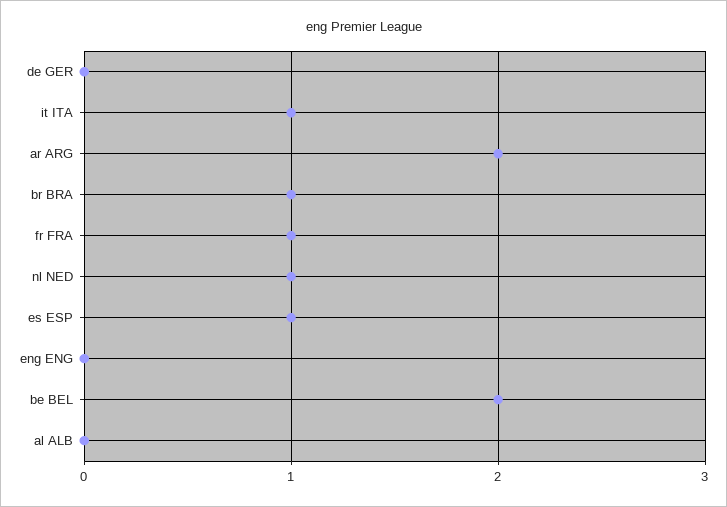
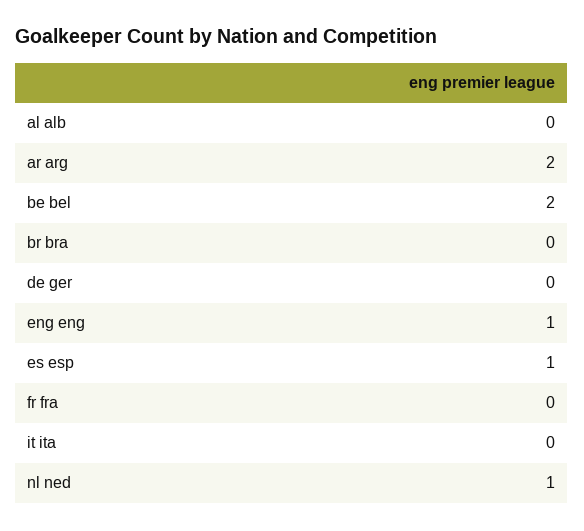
  {
    "de GER": 0,
-   "it ITA": 1,
+   "it ITA": 0,
    "ar ARG": 2,
-   "br BRA": 1,
+   "br BRA": 0,
-   "fr FRA": 1,
+   "fr FRA": 0,
    "nl NED": 1,
    "es ESP": 1,
-   "eng ENG": 0,
+   "eng ENG": 1,
    "be BEL": 2,
    "al ALB": 0
  }

